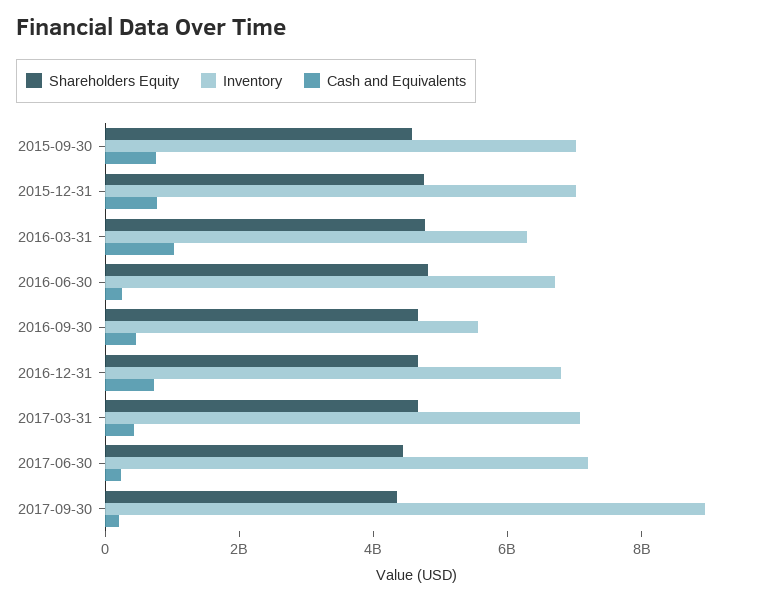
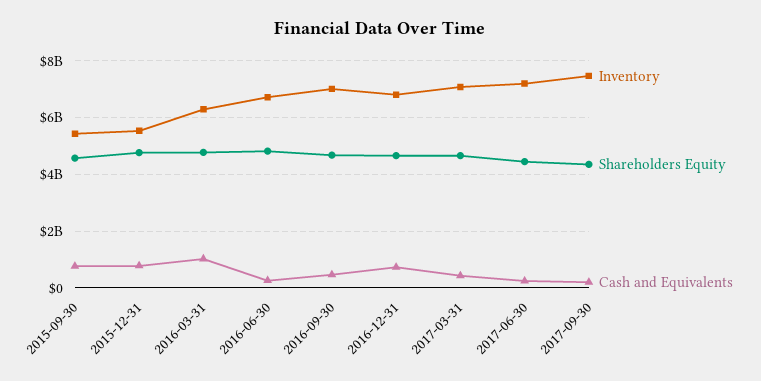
  {
    "Shareholders Equity": {
      "2015-09-30": 4500000000,
      "2015-12-31": 4750000000,
      "2016-03-31": 4750000000,
      "2016-06-30": 4750000000,
      "2016-09-30": 4750000000,
      "2016-12-31": 4750000000,
      "2017-03-31": 4750000000,
      "2017-06-30": 4500000000,
      "2017-09-30": 4250000000
    },
    "Inventory": {
-     "2015-09-30": 7000000000,
+     "2015-09-30": 5500000000,
-     "2015-12-31": 7000000000,
+     "2015-12-31": 5500000000,
      "2016-03-31": 6250000000,
      "2016-06-30": 6750000000,
-     "2016-09-30": 5500000000,
+     "2016-09-30": 7000000000,
      "2016-12-31": 6750000000,
      "2017-03-31": 7000000000,
      "2017-06-30": 7250000000,
-     "2017-09-30": 9000000000
+     "2017-09-30": 7500000000
    },
    "Cash and Equivalents": {
      "2015-09-30": 750000000,
      "2015-12-31": 750000000,
      "2016-03-31": 1000000000,
      "2016-06-30": 250000000,
      "2016-09-30": 500000000,
      "2016-12-31": 750000000,
      "2017-03-31": 500000000,
      "2017-06-30": 250000000,
      "2017-09-30": 250000000
    }
  }

